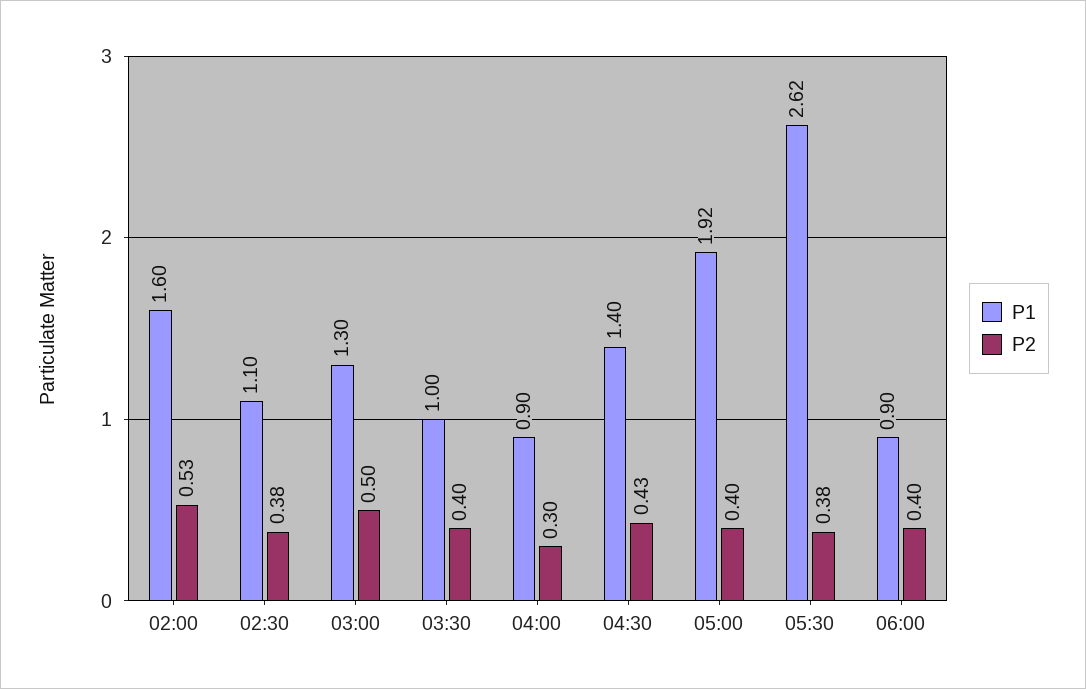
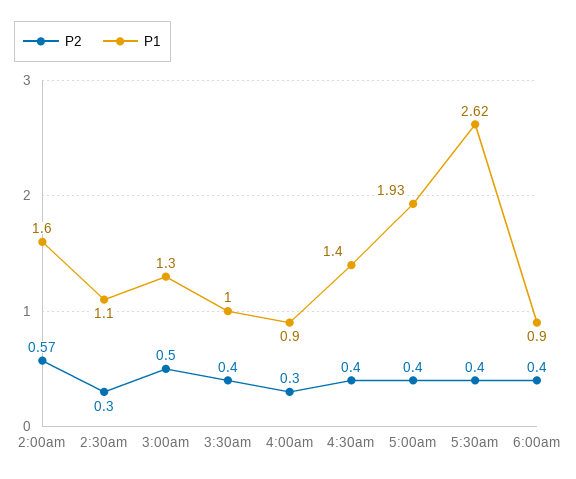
  {
    "P1": {
      "02:00": 1.6,
      "02:30": 1.1,
      "03:00": 1.3,
      "03:30": 1,
      "04:00": 0.9,
      "04:30": 1.4,
-     "05:00": 1.92,
+     "05:00": 1.93,
      "05:30": 2.62,
      "06:00": 0.9
    },
    "P2": {
-     "02:00": 0.53,
+     "02:00": 0.57,
-     "02:30": 0.38,
+     "02:30": 0.3,
      "03:00": 0.5,
      "03:30": 0.4,
      "04:00": 0.3,
-     "04:30": 0.43,
+     "04:30": 0.4,
      "05:00": 0.4,
-     "05:30": 0.38,
+     "05:30": 0.4,
      "06:00": 0.4
    }
  }

